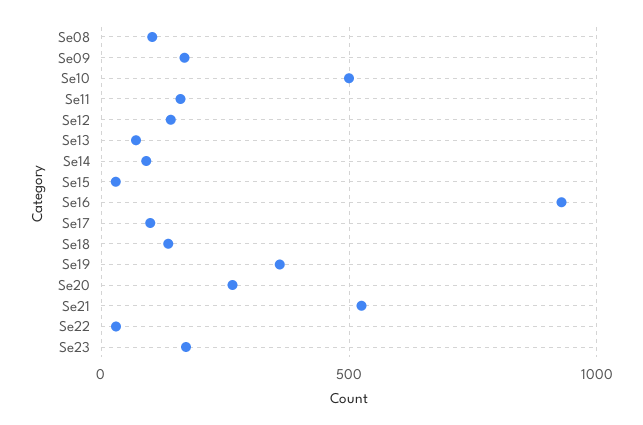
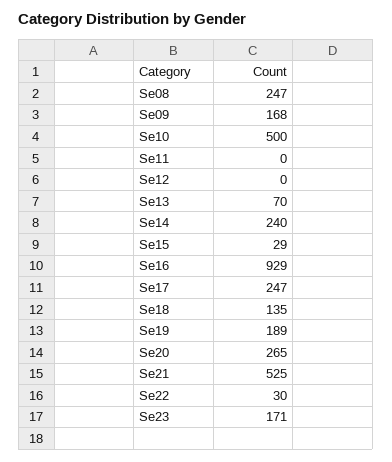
  {
-   "Se08": 100,
+   "Se08": 247,
    "Se09": 168,
    "Se10": 500,
-   "Se11": 150,
+   "Se11": 0,
-   "Se12": 150,
+   "Se12": 0,
    "Se13": 70,
-   "Se14": 100,
+   "Se14": 240,
    "Se15": 29,
    "Se16": 929,
-   "Se17": 100,
+   "Se17": 247,
    "Se18": 135,
-   "Se19": 350,
+   "Se19": 189,
    "Se20": 265,
    "Se21": 525,
    "Se22": 30,
    "Se23": 171
  }

